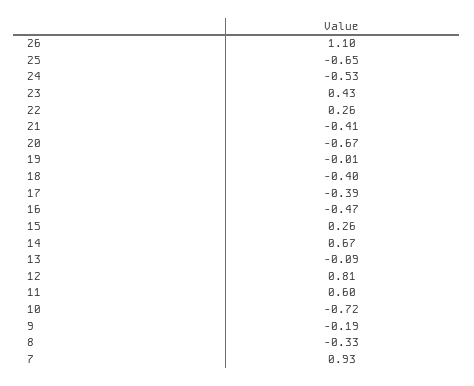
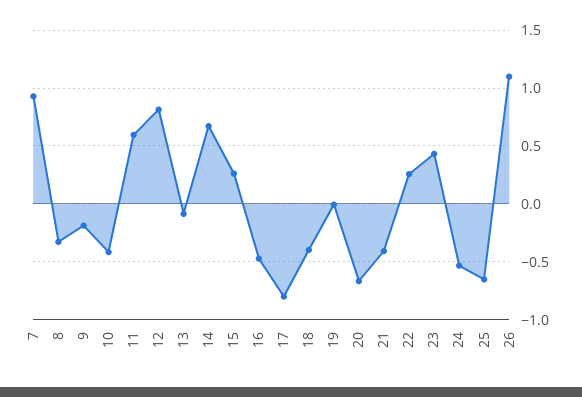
  {
    "26": 1.1,
    "25": -0.65,
    "24": -0.53,
    "23": 0.43,
    "22": 0.26,
    "21": -0.41,
    "20": -0.67,
    "19": -0.01,
    "18": -0.4,
-   "17": -0.39,
+   "17": -0.8,
    "16": -0.47,
    "15": 0.26,
    "14": 0.67,
    "13": -0.09,
    "12": 0.81,
    "11": 0.6,
-   "10": -0.72,
+   "10": -0.4,
    "9": -0.19,
    "8": -0.33,
    "7": 0.93
  }

